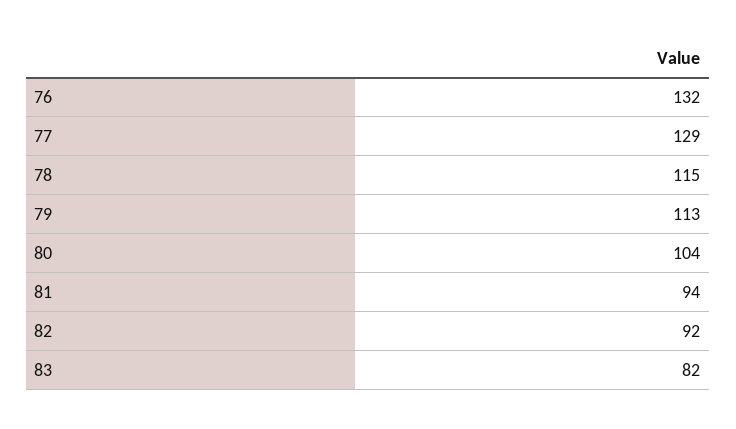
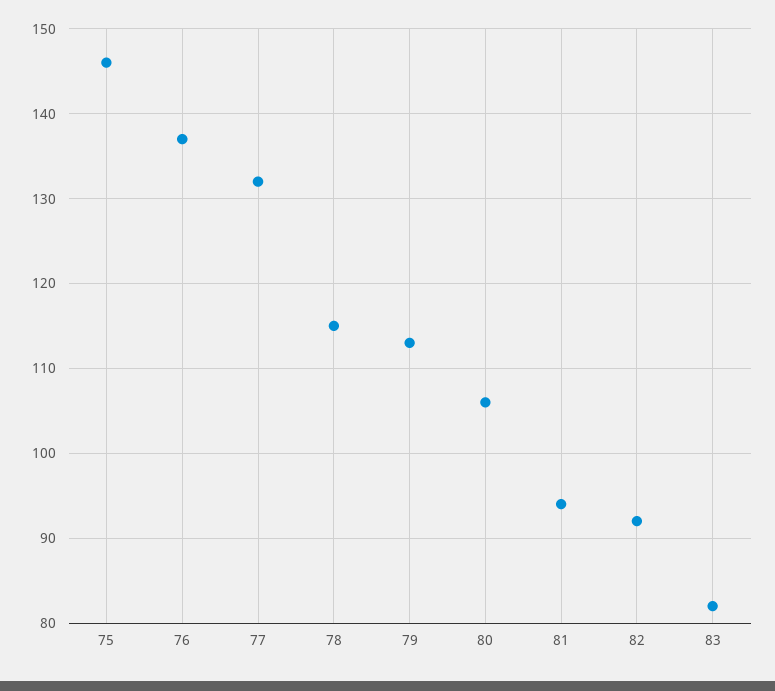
  {
-   "76": 132,
+   "76": 137,
-   "77": 129,
+   "77": 132,
    "78": 115,
    "79": 113,
-   "80": 104,
+   "80": 106,
    "81": 94,
    "82": 92,
-   "83": 82
+   "83": 82,
+   "75": 146
  }

